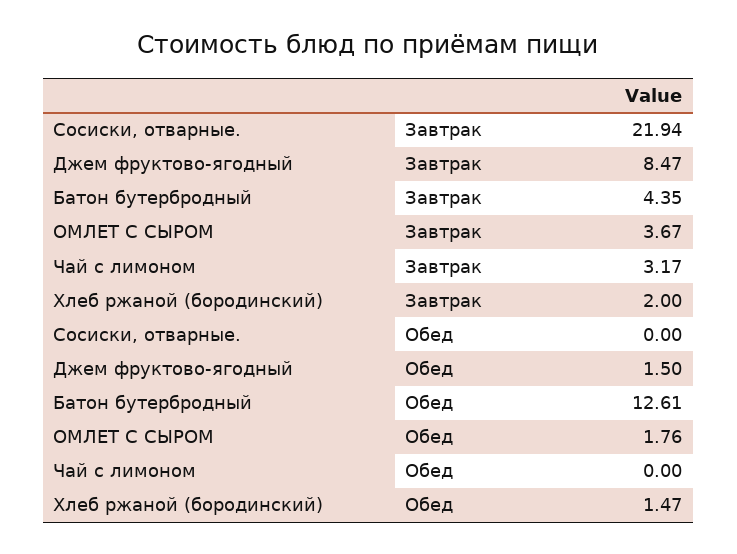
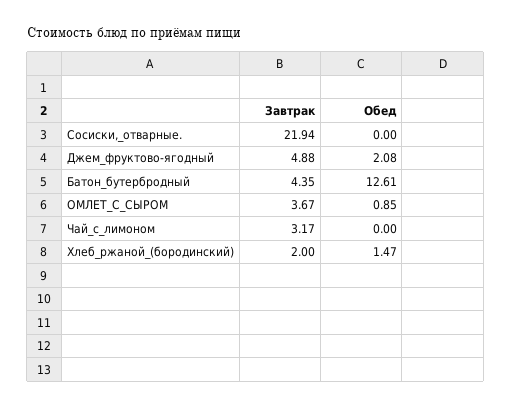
  {
    "Сосиски, отварные.": {
      "Завтрак": 21.94,
      "Обед": 0
    },
    "Джем фруктово-ягодный": {
-     "Завтрак": 8.47,
+     "Завтрак": 4.88,
-     "Обед": 1.5
+     "Обед": 2.08
    },
    "Батон бутербродный": {
      "Завтрак": 4.35,
      "Обед": 12.61
    },
    "ОМЛЕТ С СЫРОМ": {
      "Завтрак": 3.67,
-     "Обед": 1.76
+     "Обед": 0.85
    },
    "Чай с лимоном": {
      "Завтрак": 3.17,
      "Обед": 0
    },
    "Хлеб ржаной (бородинский)": {
      "Завтрак": 2,
      "Обед": 1.47
    }
  }

